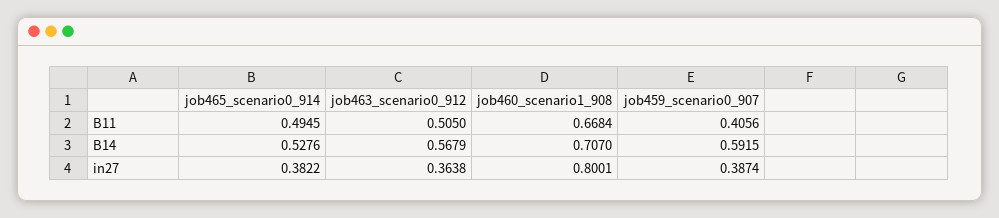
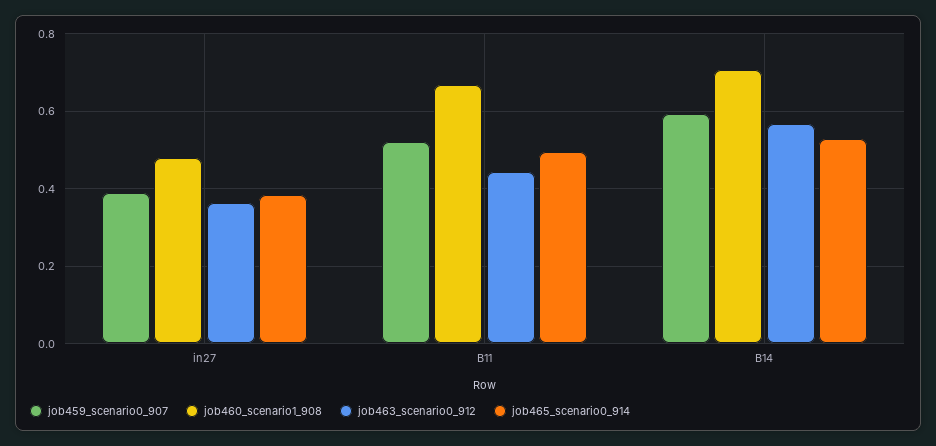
  {
    "job465_scenario0_914": {
      "B11": 0.4945,
      "B14": 0.5276,
      "in27": 0.3822
    },
    "job463_scenario0_912": {
-     "B11": 0.505,
+     "B11": 0.44,
      "B14": 0.5679,
      "in27": 0.3638
    },
    "job460_scenario1_908": {
      "B11": 0.6684,
      "B14": 0.707,
-     "in27": 0.8001
+     "in27": 0.48
    },
    "job459_scenario0_907": {
-     "B11": 0.4056,
+     "B11": 0.52,
      "B14": 0.5915,
      "in27": 0.3874
    }
  }

